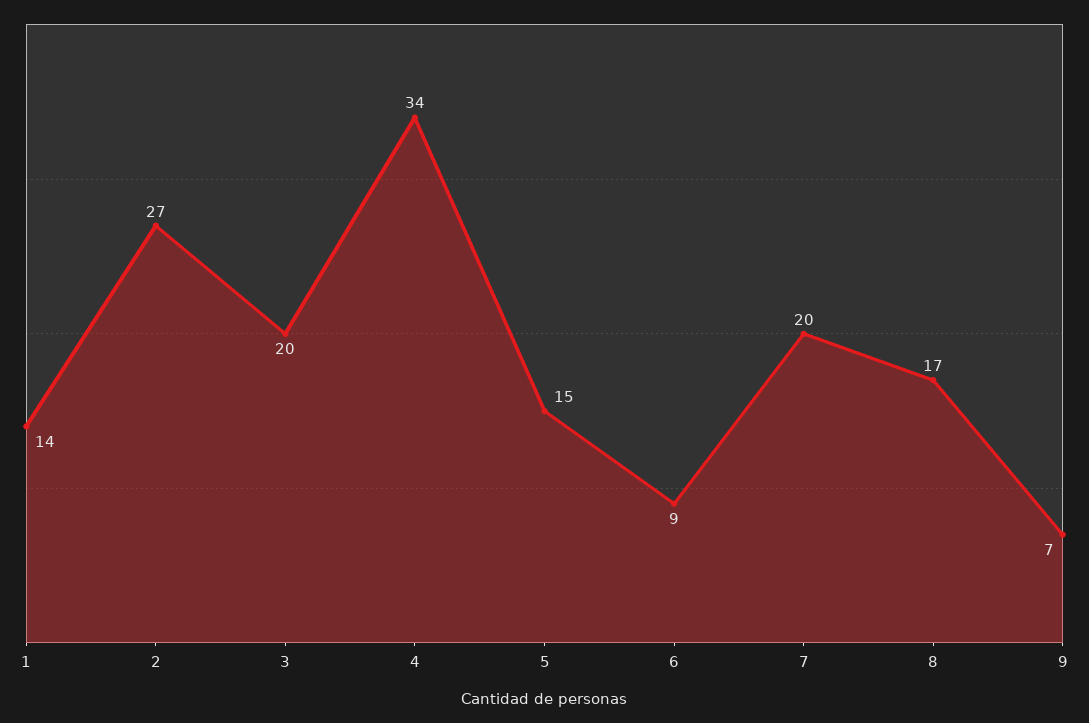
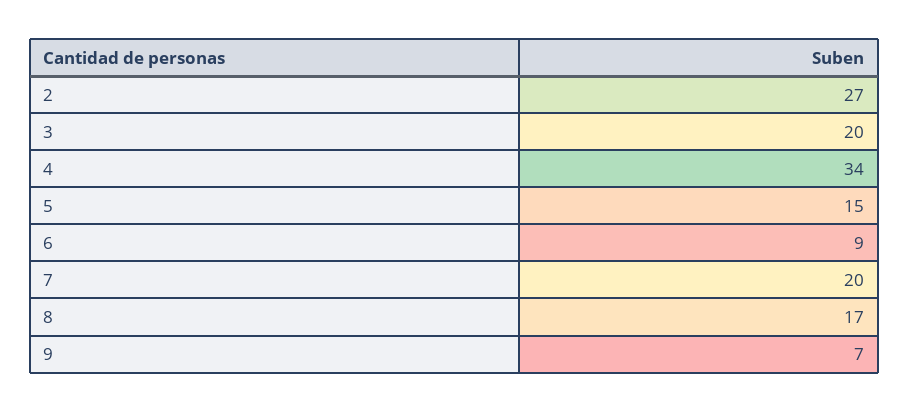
  {
-   "1": 14,
    "2": 27,
    "3": 20,
    "4": 34,
    "5": 15,
    "6": 9,
    "7": 20,
    "8": 17,
    "9": 7
  }

